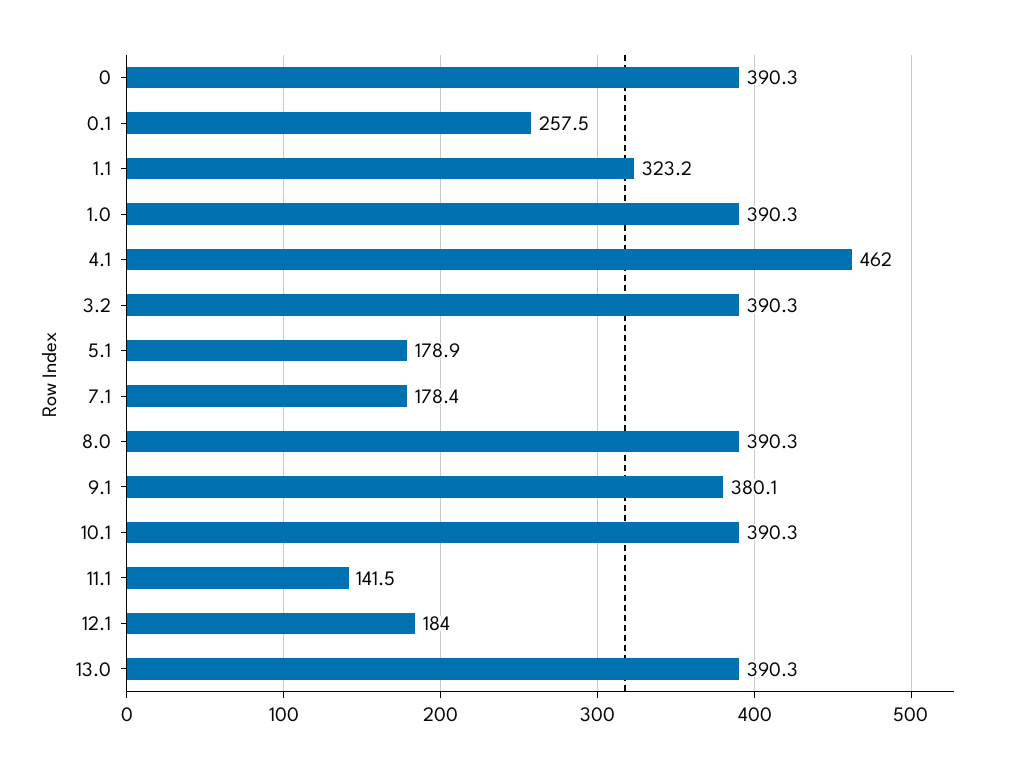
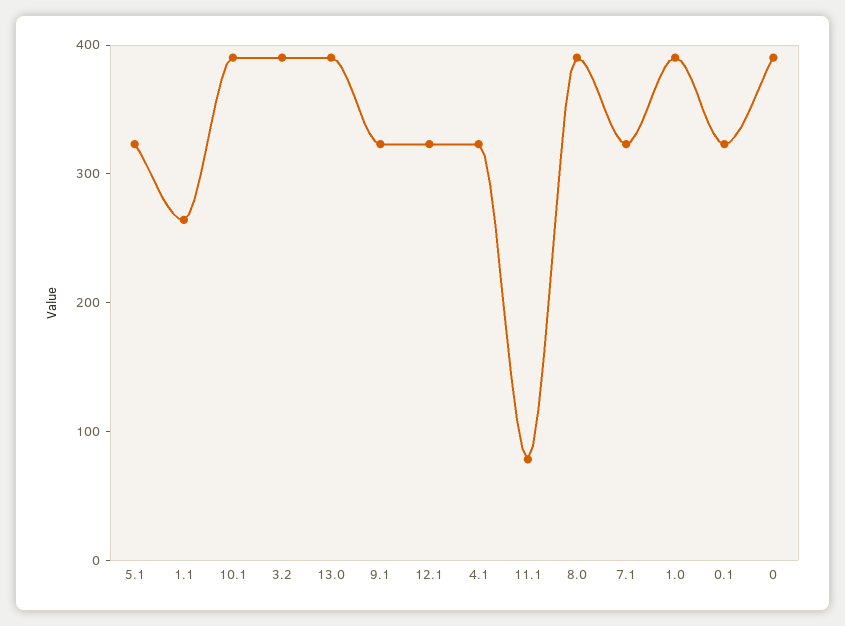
  {
    "0": 390.3,
-   "0.1": 257.5,
+   "0.1": 320,
-   "1.1": 323.2,
+   "1.1": 260,
    "1.0": 390.3,
-   "4.1": 462,
+   "4.1": 320,
    "3.2": 390.3,
-   "5.1": 178.9,
+   "5.1": 320,
-   "7.1": 178.4,
+   "7.1": 320,
    "8.0": 390.3,
-   "9.1": 380.1,
+   "9.1": 320,
    "10.1": 390.3,
-   "11.1": 141.5,
+   "11.1": 80,
-   "12.1": 184,
+   "12.1": 320,
    "13.0": 390.3
  }

